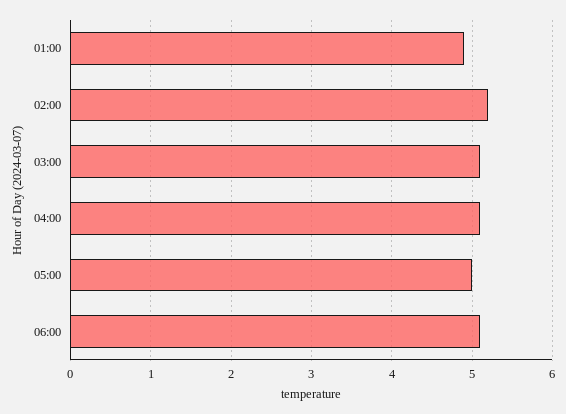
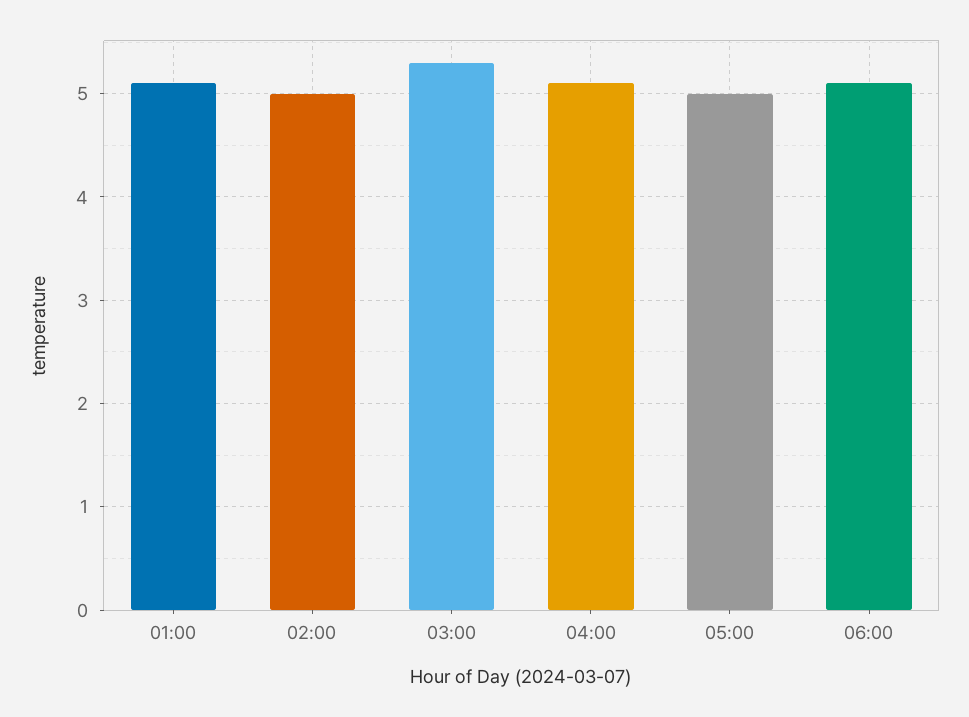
  {
-   "01:00": 4.9,
+   "01:00": 5.1,
-   "02:00": 5.2,
+   "02:00": 5,
-   "03:00": 5.1,
+   "03:00": 5.3,
    "04:00": 5.1,
    "05:00": 5,
    "06:00": 5.1
  }

